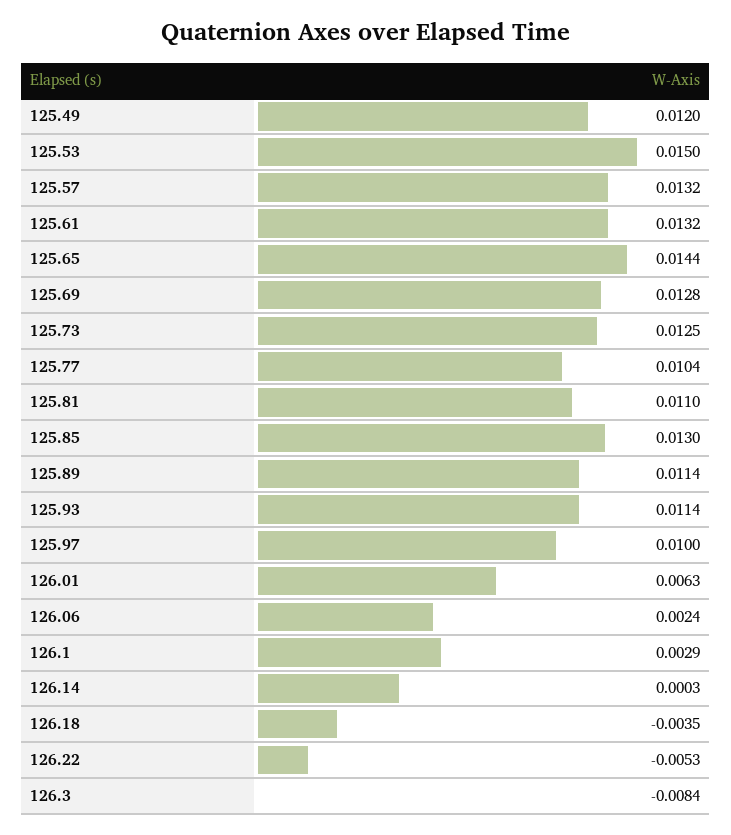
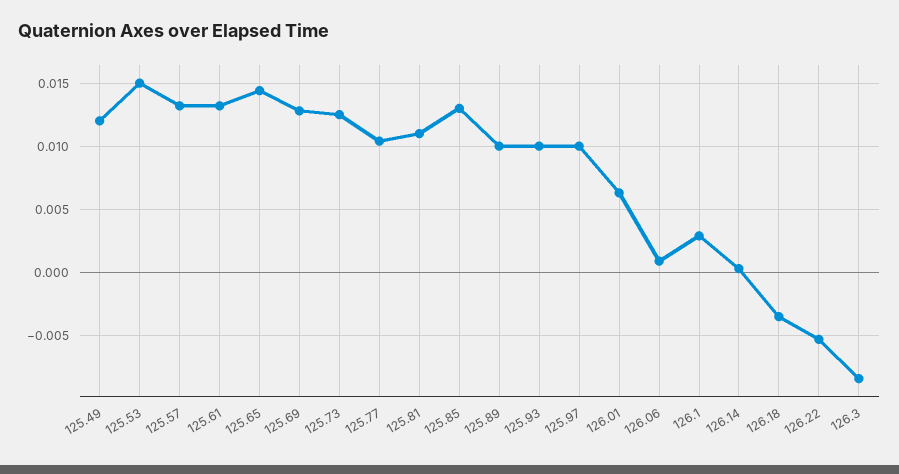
  {
    "125.49": 0.012,
    "125.53": 0.015,
    "125.57": 0.0132,
    "125.61": 0.0132,
    "125.65": 0.0144,
    "125.69": 0.0128,
    "125.73": 0.0125,
    "125.77": 0.0104,
    "125.81": 0.011,
    "125.85": 0.013,
-   "125.89": 0.0114,
+   "125.89": 0.01,
-   "125.93": 0.0114,
+   "125.93": 0.01,
    "125.97": 0.01,
    "126.01": 0.0063,
-   "126.06": 0.0024,
+   "126.06": 0.001,
    "126.1": 0.0029,
    "126.14": 0.0003,
    "126.18": -0.0035,
    "126.22": -0.0053,
    "126.3": -0.0084
  }

